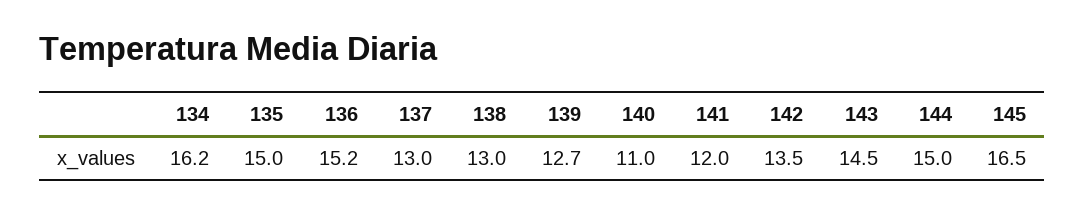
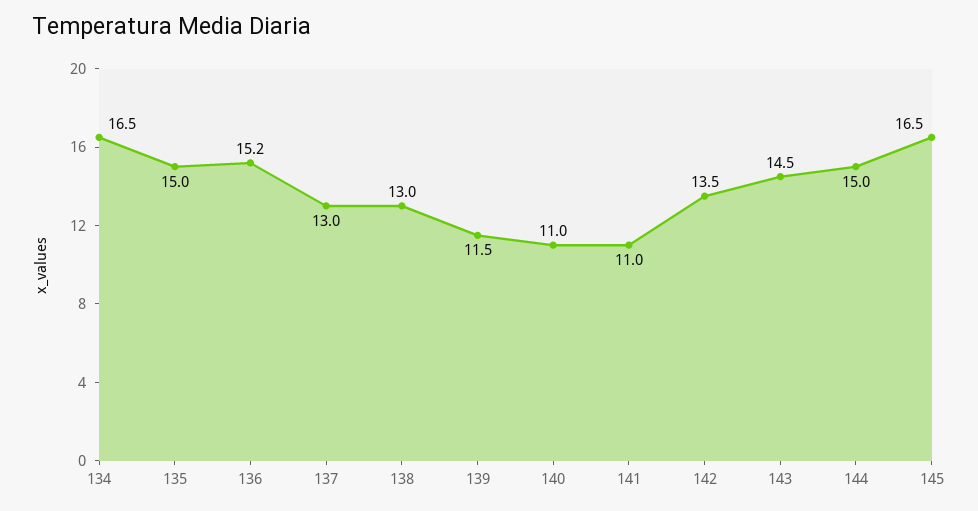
  {
-   "134": 16.2,
+   "134": 16.5,
    "135": 15,
    "136": 15.2,
    "137": 13,
    "138": 13,
-   "139": 12.7,
+   "139": 11.5,
    "140": 11,
-   "141": 12,
+   "141": 11,
    "142": 13.5,
    "143": 14.5,
    "144": 15,
    "145": 16.5
  }

